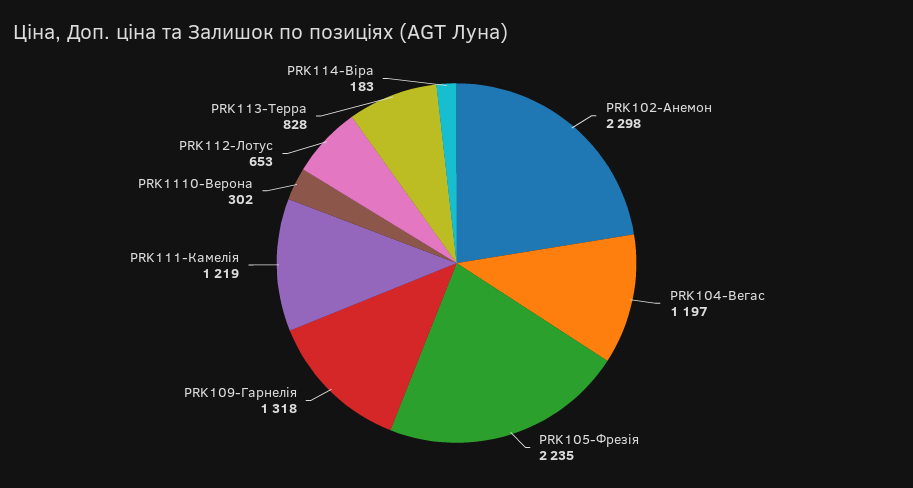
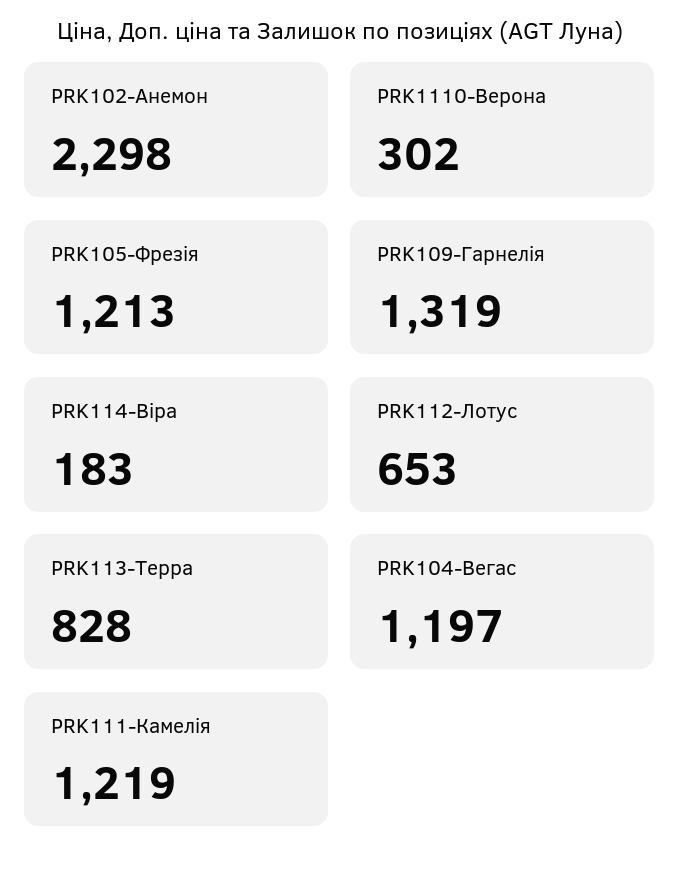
  {
    "PRK102-Анемон": 2298,
    "PRK104-Вегас": 1197,
-   "PRK105-Фрезія": 2235,
+   "PRK105-Фрезія": 1213,
-   "PRK109-Гарнелія": 1318,
+   "PRK109-Гарнелія": 1319,
    "PRK111-Камелія": 1219,
    "PRK1110-Верона": 302,
    "PRK112-Лотус": 653,
    "PRK113-Терра": 828,
    "PRK114-Віра": 183
  }

